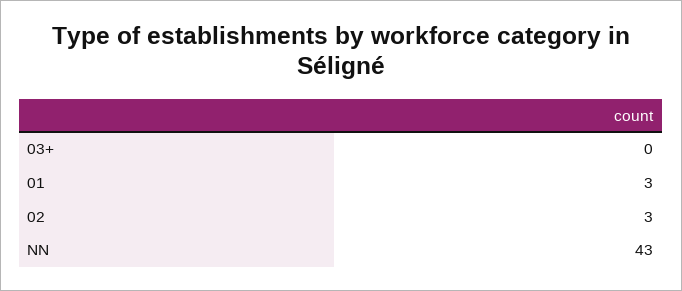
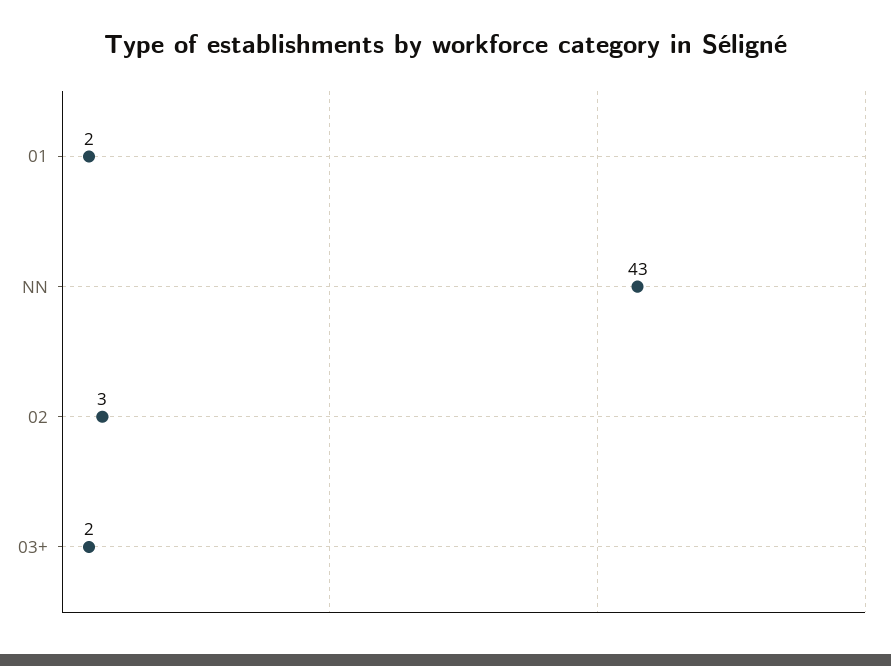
  {
-   "03+": 0,
+   "03+": 2,
-   "01": 3,
+   "01": 2,
    "02": 3,
    "NN": 43
  }

